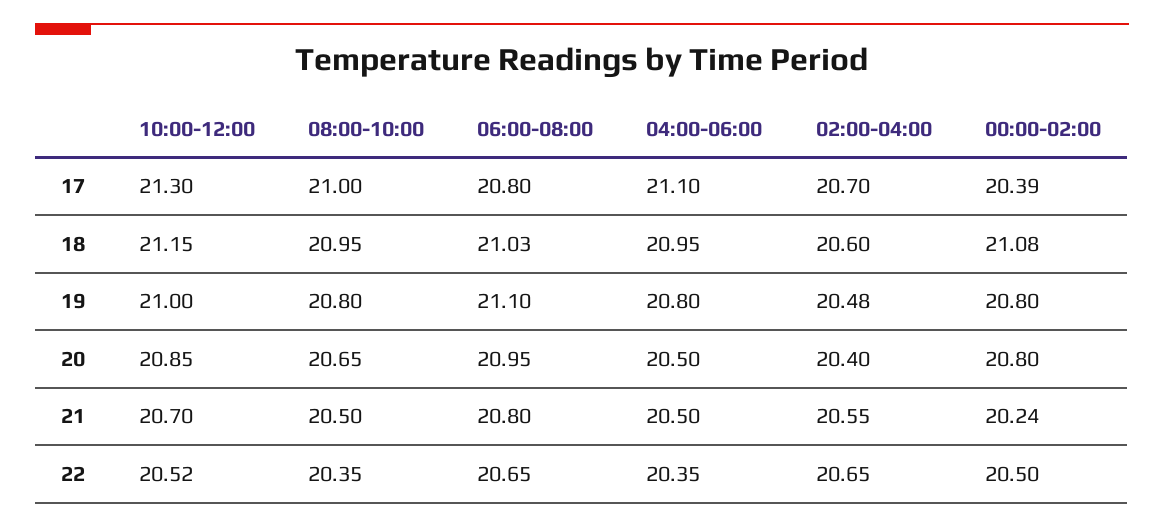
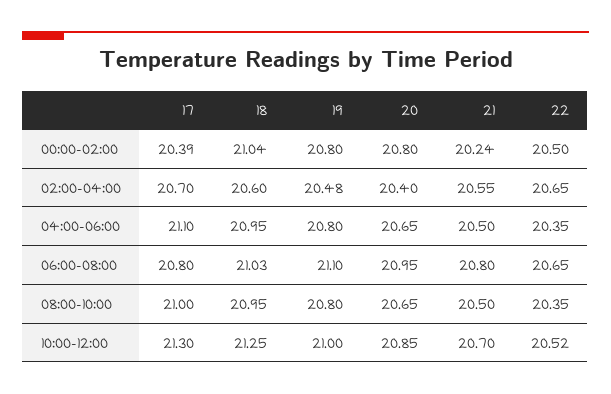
  {
    "10:00-12:00": {
      "17": 21.3,
-     "18": 21.15,
+     "18": 21.25,
      "19": 21,
      "20": 20.85,
      "21": 20.7,
      "22": 20.52
    },
    "08:00-10:00": {
      "17": 21,
      "18": 20.95,
      "19": 20.8,
      "20": 20.65,
      "21": 20.5,
      "22": 20.35
    },
    "06:00-08:00": {
      "17": 20.8,
      "18": 21.03,
      "19": 21.1,
      "20": 20.95,
      "21": 20.8,
      "22": 20.65
    },
    "04:00-06:00": {
      "17": 21.1,
      "18": 20.95,
      "19": 20.8,
-     "20": 20.5,
+     "20": 20.65,
      "21": 20.5,
      "22": 20.35
    },
    "02:00-04:00": {
      "17": 20.7,
      "18": 20.6,
      "19": 20.48,
      "20": 20.4,
      "21": 20.55,
      "22": 20.65
    },
    "00:00-02:00": {
      "17": 20.39,
-     "18": 21.08,
+     "18": 21.04,
      "19": 20.8,
      "20": 20.8,
      "21": 20.24,
      "22": 20.5
    }
  }

